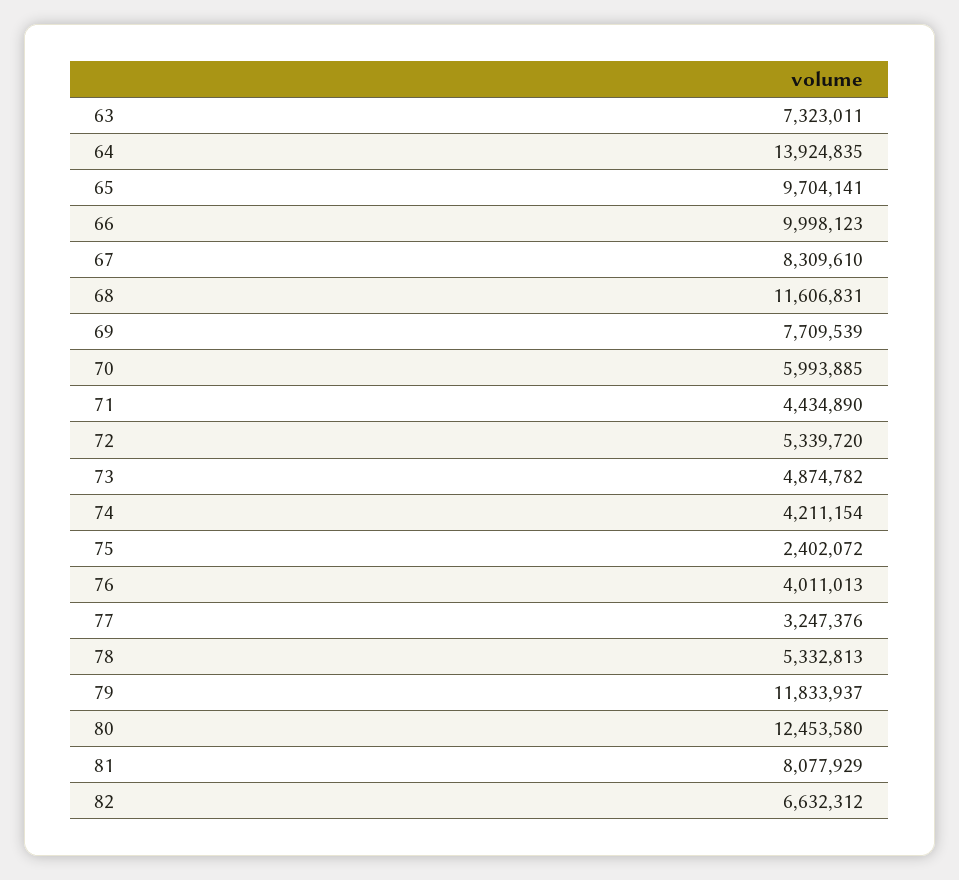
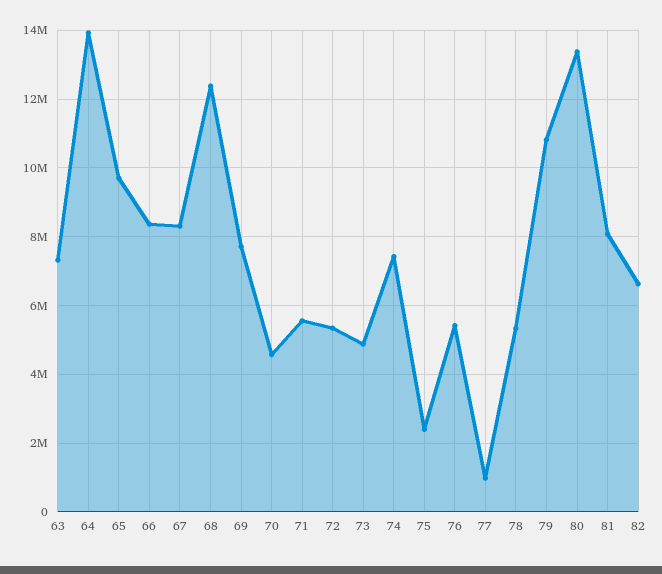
  {
    "63": 7323011,
    "64": 13924835,
    "65": 9704141,
-   "66": 9998123,
+   "66": 8400000,
    "67": 8309610,
-   "68": 11606831,
+   "68": 12400000,
    "69": 7709539,
-   "70": 5993885,
+   "70": 4600000,
-   "71": 4434890,
+   "71": 5600000,
    "72": 5339720,
    "73": 4874782,
-   "74": 4211154,
+   "74": 7400000,
    "75": 2402072,
-   "76": 4011013,
+   "76": 5400000,
-   "77": 3247376,
+   "77": 1000000,
    "78": 5332813,
-   "79": 11833937,
+   "79": 10800000,
-   "80": 12453580,
+   "80": 13400000,
    "81": 8077929,
    "82": 6632312
  }

